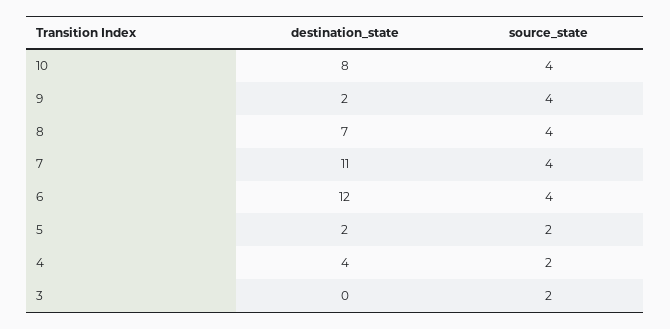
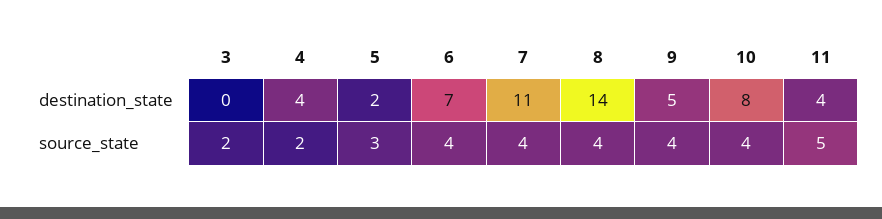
  {
    "destination_state": {
      "10": 8,
-     "9": 2,
+     "9": 5,
-     "8": 7,
+     "8": 14,
      "7": 11,
-     "6": 12,
+     "6": 7,
      "5": 2,
      "4": 4,
-     "3": 0
+     "3": 0,
+     "11": 4
    },
    "source_state": {
      "10": 4,
      "9": 4,
      "8": 4,
      "7": 4,
      "6": 4,
-     "5": 2,
+     "5": 3,
      "4": 2,
-     "3": 2
+     "3": 2,
+     "11": 5
    }
  }

